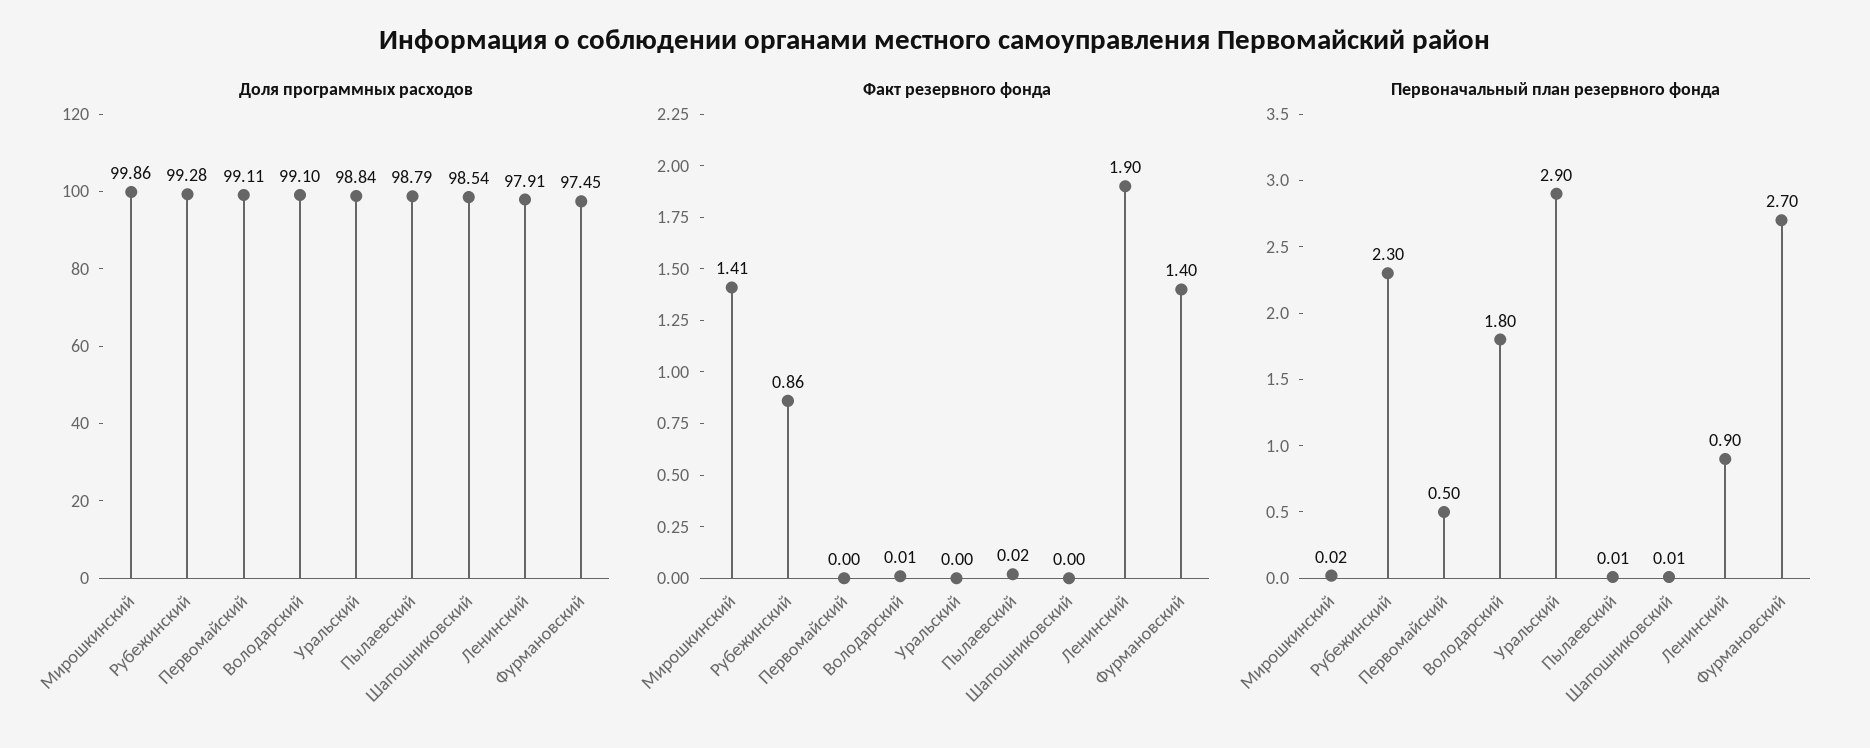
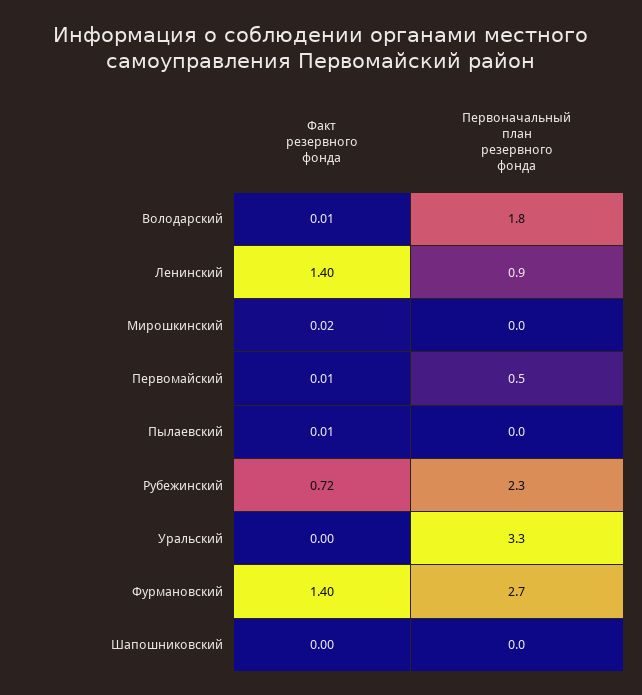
  {
-   "Доля программных расходов": {
-     "Мирошкинский": 99.86,
-     "Рубежинский": 99.28,
-     "Первомайский": 99.11,
-     "Володарский": 99.1,
-     "Уральский": 98.84,
-     "Пылаевский": 98.79,
-     "Шапошниковский": 98.54,
-     "Ленинский": 97.91,
-     "Фурмановский": 97.45
-   },
    "Факт резервного фонда": {
-     "Мирошкинский": 1.41,
+     "Мирошкинский": 0.02,
-     "Рубежинский": 0.86,
+     "Рубежинский": 0.72,
-     "Первомайский": 0,
+     "Первомайский": 0.01,
      "Володарский": 0.01,
      "Уральский": 0,
-     "Пылаевский": 0.02,
+     "Пылаевский": 0.01,
      "Шапошниковский": 0,
-     "Ленинский": 1.9,
+     "Ленинский": 1.4,
      "Фурмановский": 1.4
    },
    "Первоначальный план резервного фонда": {
      "Мирошкинский": 0.02,
      "Рубежинский": 2.3,
      "Первомайский": 0.5,
      "Володарский": 1.8,
-     "Уральский": 2.9,
+     "Уральский": 3.3,
      "Пылаевский": 0.01,
      "Шапошниковский": 0.01,
      "Ленинский": 0.9,
      "Фурмановский": 2.7
    }
  }

